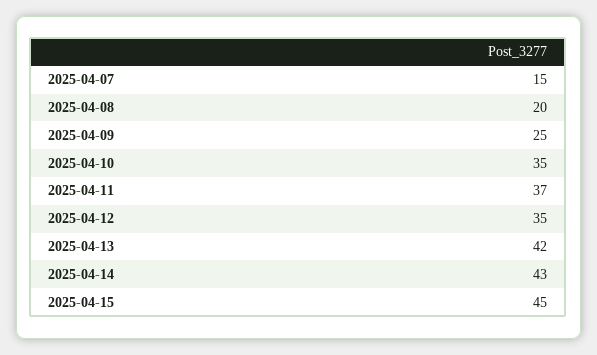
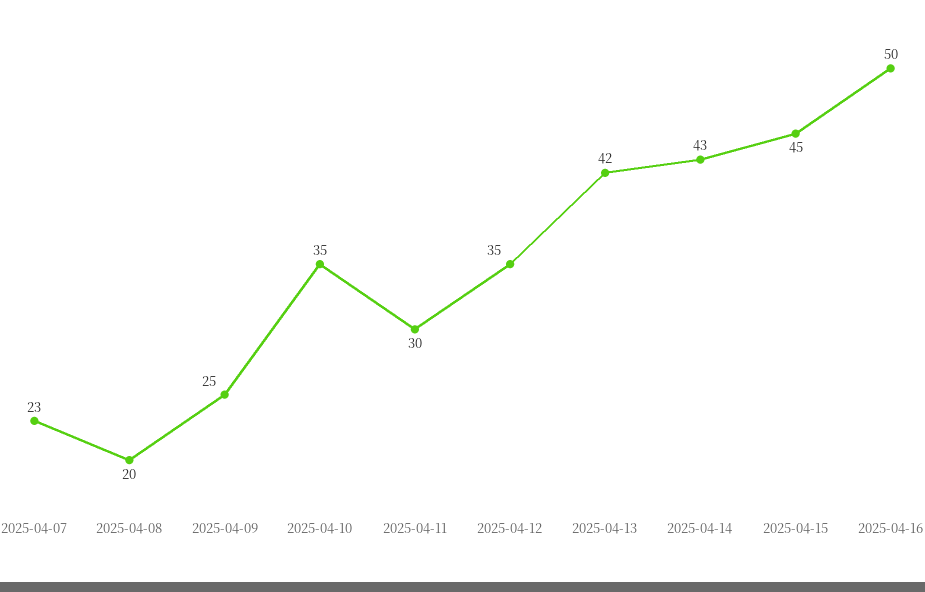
  {
-   "2025-04-07": 15,
+   "2025-04-07": 23,
    "2025-04-08": 20,
    "2025-04-09": 25,
    "2025-04-10": 35,
-   "2025-04-11": 37,
+   "2025-04-11": 30,
    "2025-04-12": 35,
    "2025-04-13": 42,
    "2025-04-14": 43,
-   "2025-04-15": 45
+   "2025-04-15": 45,
+   "2025-04-16": 50
  }

